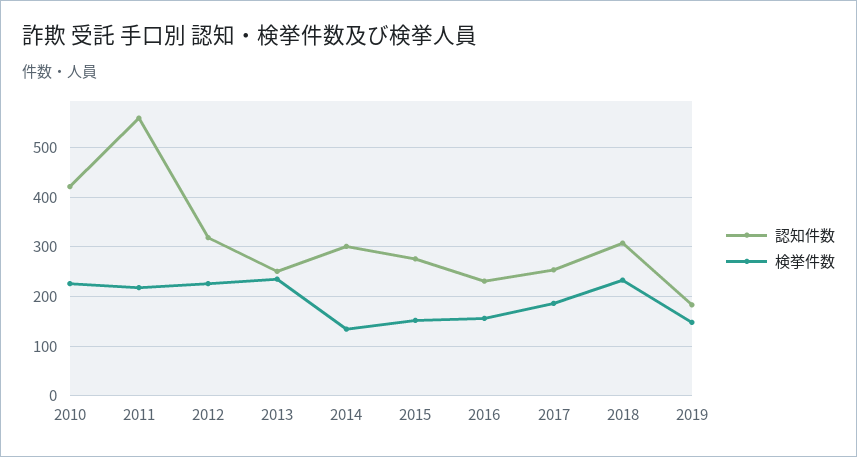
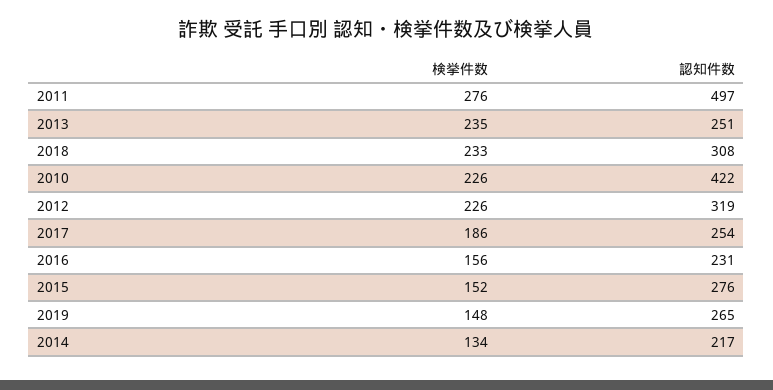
  {
    "認知件数": {
      "2010": 422,
-     "2011": 560,
+     "2011": 497,
      "2012": 319,
      "2013": 251,
-     "2014": 300,
+     "2014": 217,
      "2015": 276,
      "2016": 231,
      "2017": 254,
      "2018": 308,
-     "2019": 180
+     "2019": 265
    },
    "検挙件数": {
      "2010": 226,
-     "2011": 220,
+     "2011": 276,
      "2012": 226,
      "2013": 235,
      "2014": 134,
      "2015": 152,
      "2016": 156,
      "2017": 186,
      "2018": 233,
      "2019": 148
    }
  }

